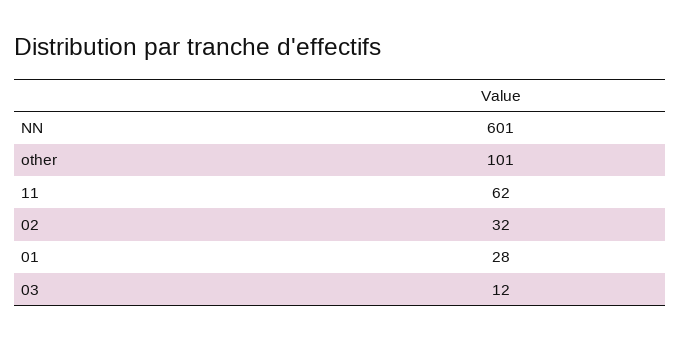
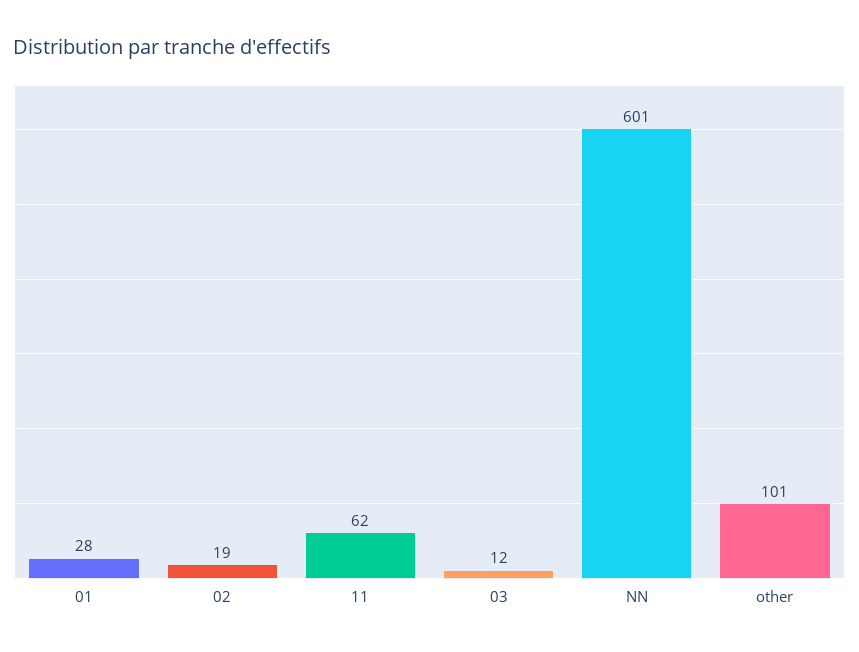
  {
    "NN": 601,
    "other": 101,
    "11": 62,
-   "02": 32,
+   "02": 19,
    "01": 28,
    "03": 12
  }

